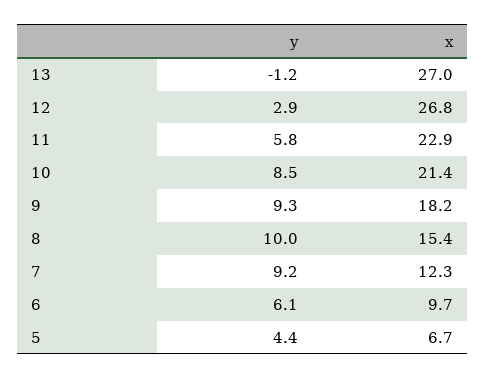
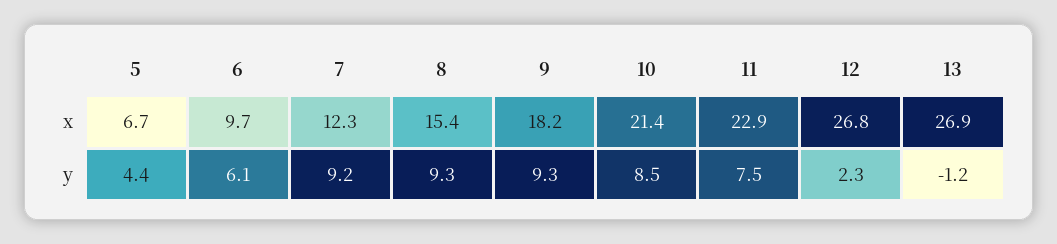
  {
    "y": {
      "13": -1.2,
-     "12": 2.9,
+     "12": 2.3,
-     "11": 5.8,
+     "11": 7.5,
      "10": 8.5,
      "9": 9.3,
-     "8": 10,
+     "8": 9.3,
      "7": 9.2,
      "6": 6.1,
      "5": 4.4
    },
    "x": {
-     "13": 27,
+     "13": 26.9,
      "12": 26.8,
      "11": 22.9,
      "10": 21.4,
      "9": 18.2,
      "8": 15.4,
      "7": 12.3,
      "6": 9.7,
      "5": 6.7
    }
  }

